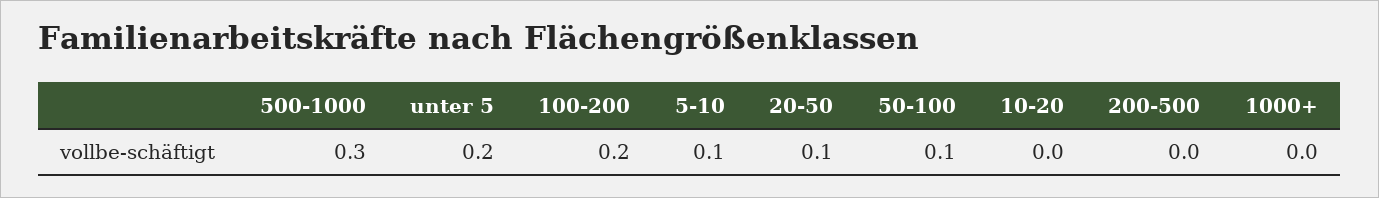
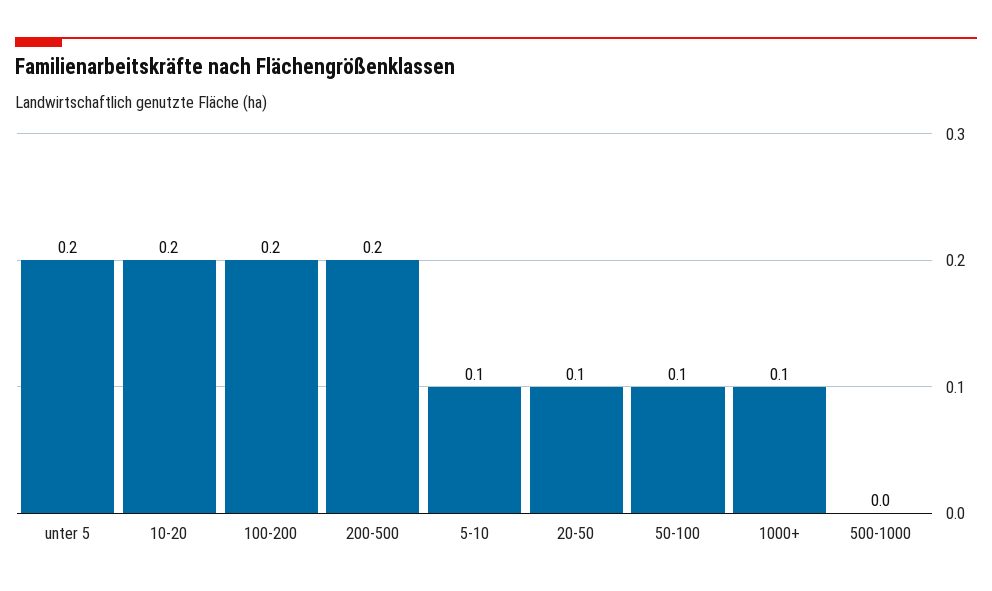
  {
-   "500-1000": 0.3,
+   "500-1000": 0,
    "unter 5": 0.2,
    "100-200": 0.2,
    "5-10": 0.1,
    "20-50": 0.1,
    "50-100": 0.1,
-   "10-20": 0,
+   "10-20": 0.2,
-   "200-500": 0,
+   "200-500": 0.2,
-   "1000+": 0
+   "1000+": 0.1
  }

